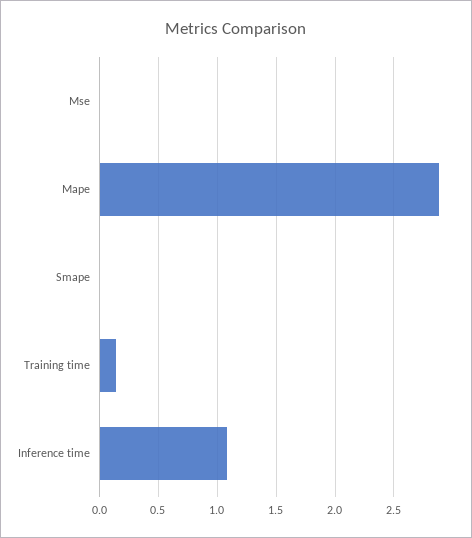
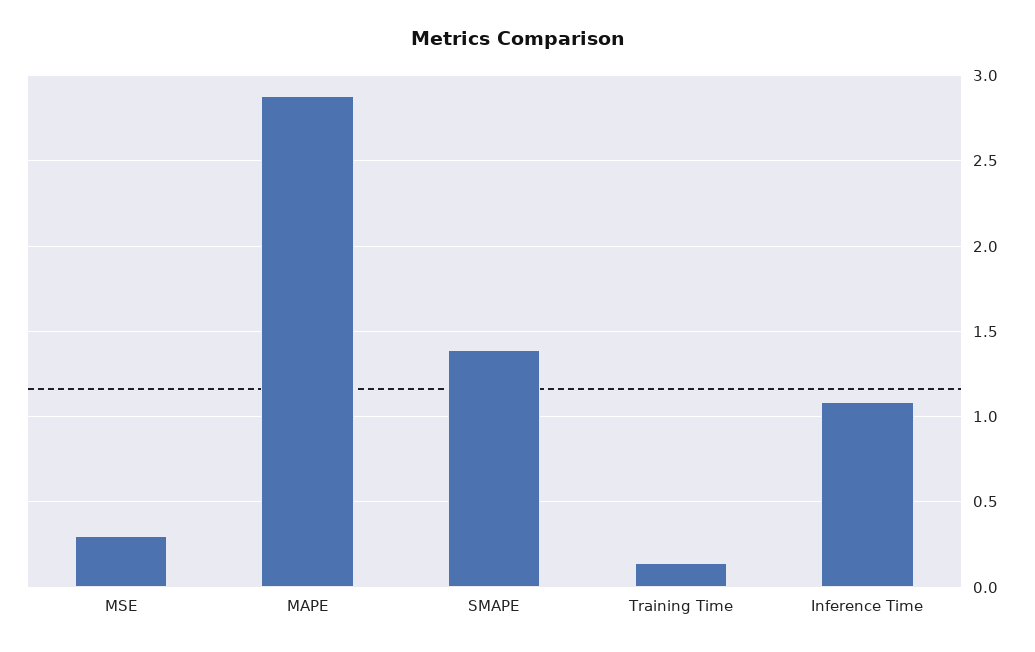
  {
-   "Mse": 0,
+   "Mse": 0.3,
    "Mape": 2.9,
-   "Smape": 0,
+   "Smape": 1.4,
    "Training time": 0.15,
    "Inference time": 1.1
  }

